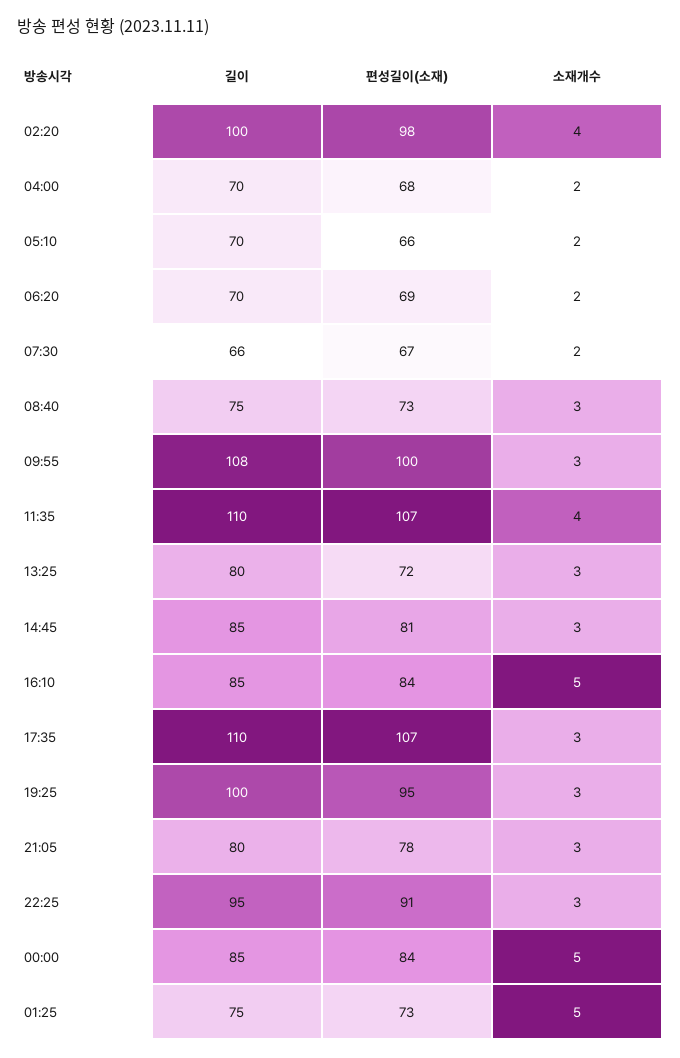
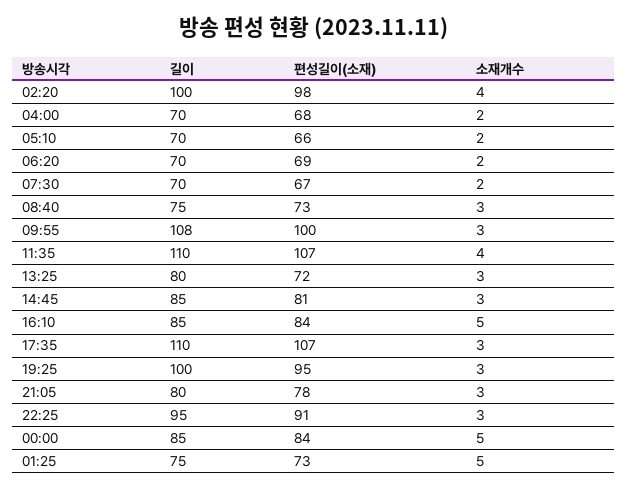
  {
    "길이": {
      "02:20": 100,
      "04:00": 70,
      "05:10": 70,
      "06:20": 70,
-     "07:30": 66,
+     "07:30": 70,
      "08:40": 75,
      "09:55": 108,
      "11:35": 110,
      "13:25": 80,
      "14:45": 85,
      "16:10": 85,
      "17:35": 110,
      "19:25": 100,
      "21:05": 80,
      "22:25": 95,
      "00:00": 85,
      "01:25": 75
    },
    "편성길이(소재)": {
      "02:20": 98,
      "04:00": 68,
      "05:10": 66,
      "06:20": 69,
      "07:30": 67,
      "08:40": 73,
      "09:55": 100,
      "11:35": 107,
      "13:25": 72,
      "14:45": 81,
      "16:10": 84,
      "17:35": 107,
      "19:25": 95,
      "21:05": 78,
      "22:25": 91,
      "00:00": 84,
      "01:25": 73
    },
    "소재개수": {
      "02:20": 4,
      "04:00": 2,
      "05:10": 2,
      "06:20": 2,
      "07:30": 2,
      "08:40": 3,
      "09:55": 3,
      "11:35": 4,
      "13:25": 3,
      "14:45": 3,
      "16:10": 5,
      "17:35": 3,
      "19:25": 3,
      "21:05": 3,
      "22:25": 3,
      "00:00": 5,
      "01:25": 5
    }
  }

